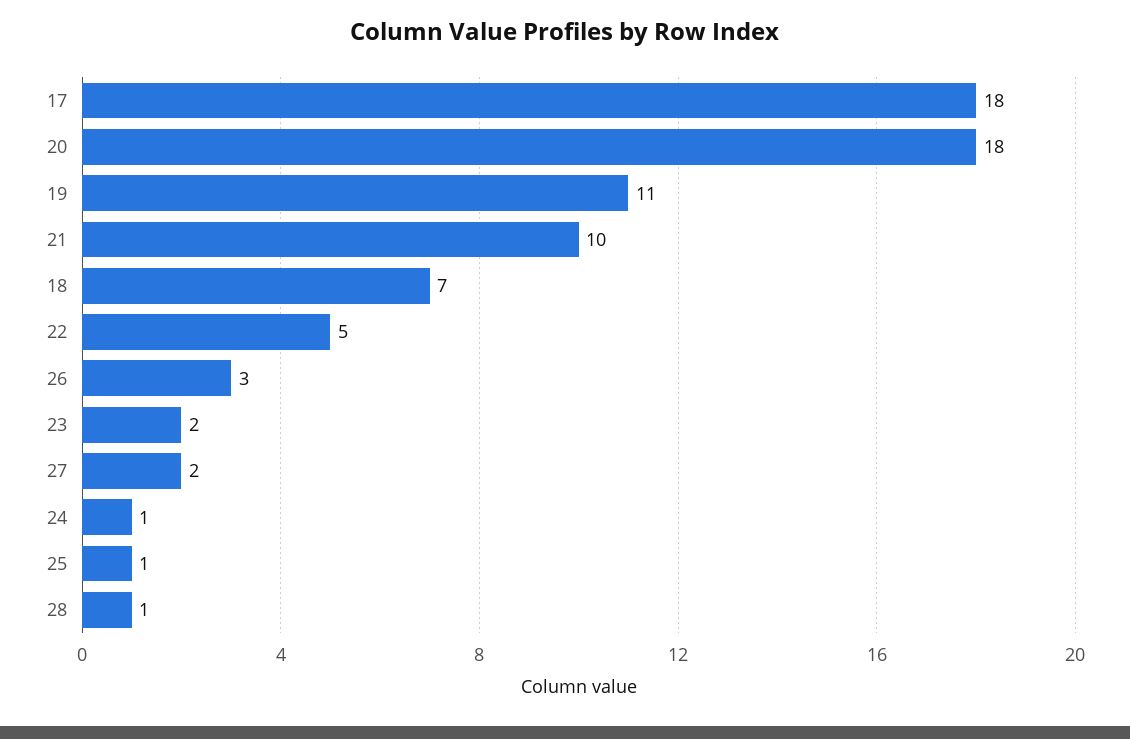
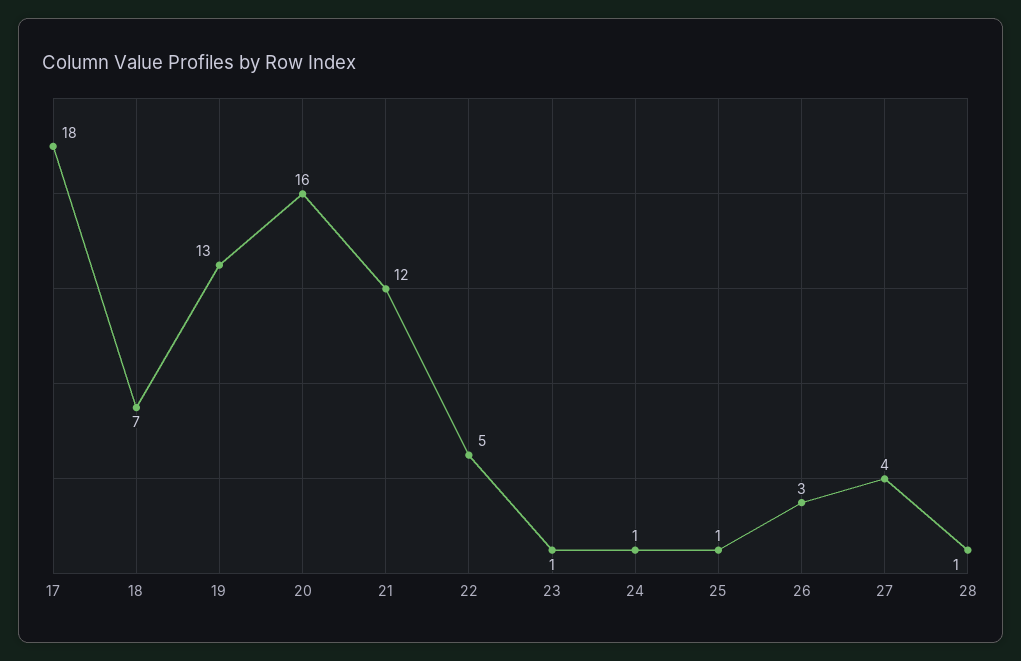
  {
    "17": 18,
-   "20": 18,
+   "20": 16,
-   "19": 11,
+   "19": 13,
-   "21": 10,
+   "21": 12,
    "18": 7,
    "22": 5,
    "26": 3,
-   "23": 2,
+   "23": 1,
-   "27": 2,
+   "27": 4,
    "24": 1,
    "25": 1,
    "28": 1
  }

